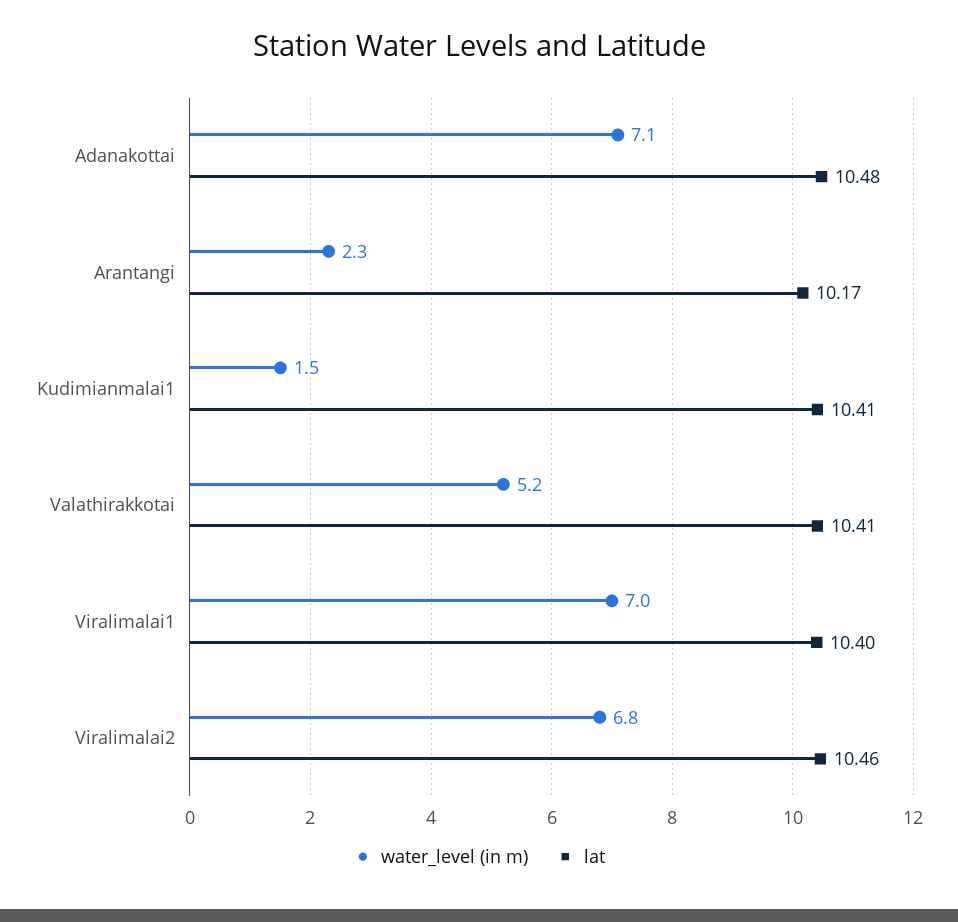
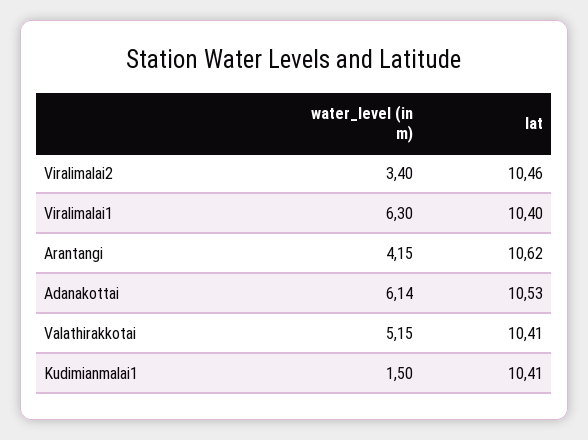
  {
    "water_level (in m)": {
-     "Adanakottai": 7.1,
+     "Adanakottai": 6.14,
-     "Arantangi": 2.3,
+     "Arantangi": 4.15,
      "Kudimianmalai1": 1.5,
      "Valathirakkotai": 5.15,
-     "Viralimalai1": 7,
+     "Viralimalai1": 6.3,
-     "Viralimalai2": 6.8
+     "Viralimalai2": 3.4
    },
    "lat": {
-     "Adanakottai": 10.48,
+     "Adanakottai": 10.53,
-     "Arantangi": 10.17,
+     "Arantangi": 10.62,
      "Kudimianmalai1": 10.41,
      "Valathirakkotai": 10.41,
      "Viralimalai1": 10.4,
      "Viralimalai2": 10.46
    }
  }

